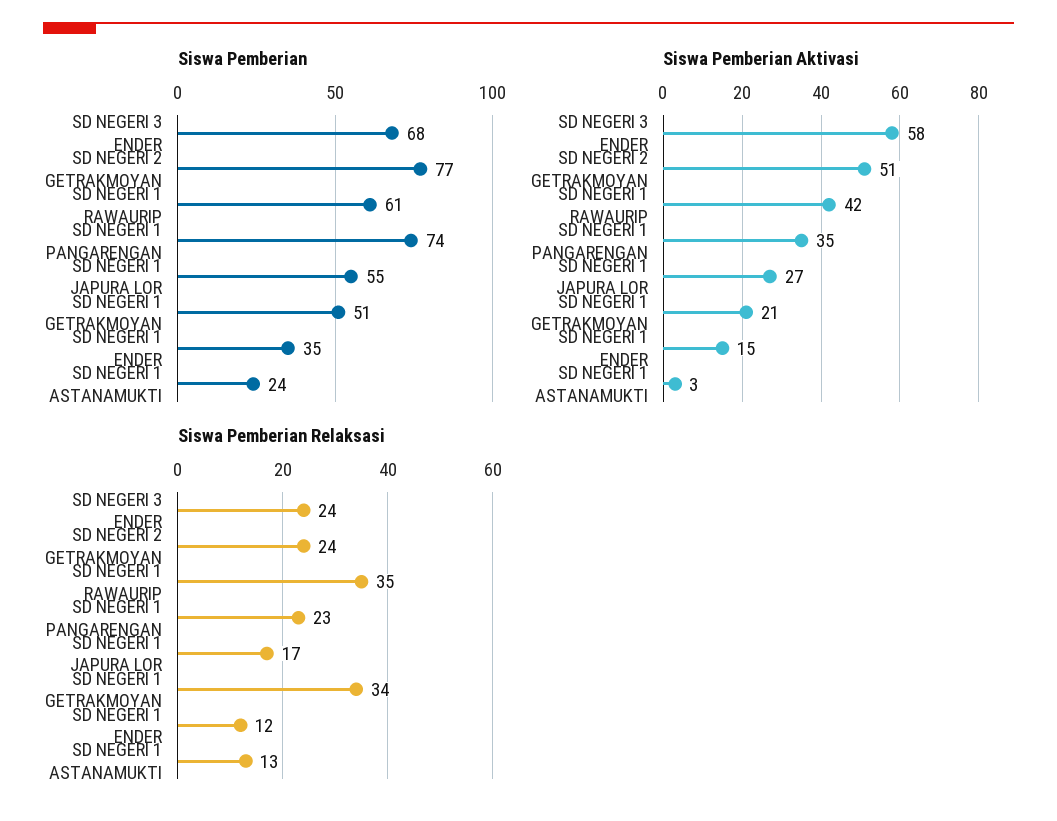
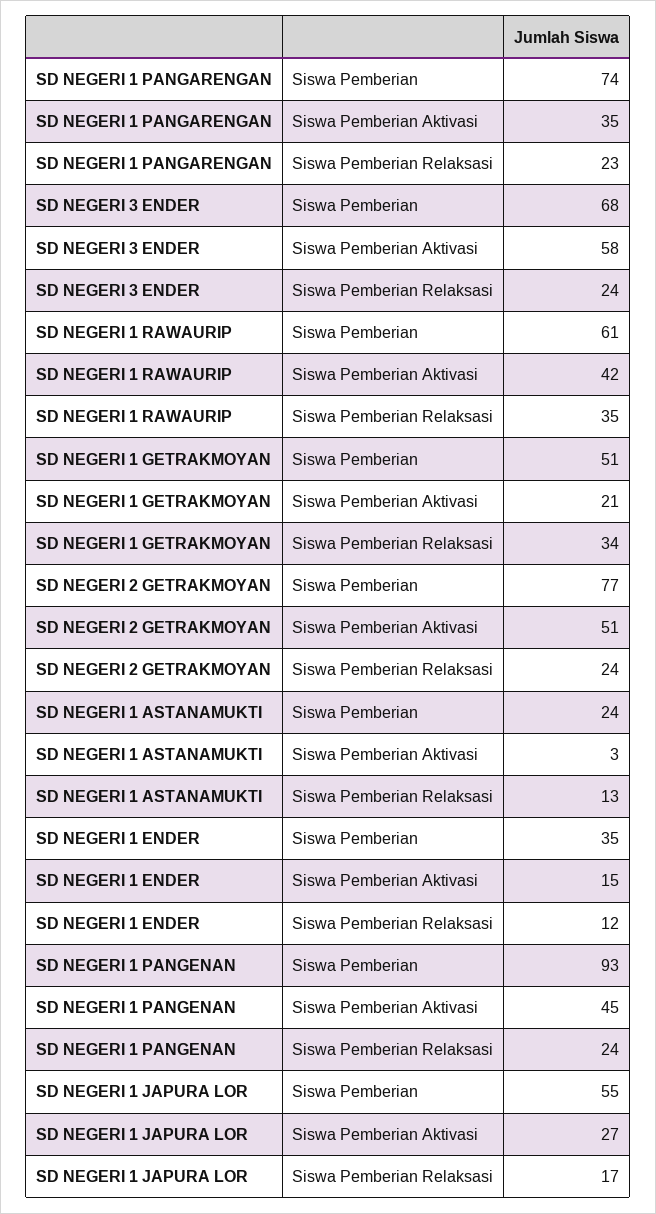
  {
    "Siswa Pemberian": {
      "SD NEGERI 3 ENDER": 68,
      "SD NEGERI 2 GETRAKMOYAN": 77,
      "SD NEGERI 1 RAWAURIP": 61,
      "SD NEGERI 1 PANGARENGAN": 74,
      "SD NEGERI 1 JAPURA LOR": 55,
      "SD NEGERI 1 GETRAKMOYAN": 51,
      "SD NEGERI 1 ENDER": 35,
-     "SD NEGERI 1 ASTANAMUKTI": 24
+     "SD NEGERI 1 ASTANAMUKTI": 24,
+     "SD NEGERI 1 PANGENAN": 93
    },
    "Siswa Pemberian Aktivasi": {
      "SD NEGERI 3 ENDER": 58,
      "SD NEGERI 2 GETRAKMOYAN": 51,
      "SD NEGERI 1 RAWAURIP": 42,
      "SD NEGERI 1 PANGARENGAN": 35,
      "SD NEGERI 1 JAPURA LOR": 27,
      "SD NEGERI 1 GETRAKMOYAN": 21,
      "SD NEGERI 1 ENDER": 15,
-     "SD NEGERI 1 ASTANAMUKTI": 3
+     "SD NEGERI 1 ASTANAMUKTI": 3,
+     "SD NEGERI 1 PANGENAN": 45
    },
    "Siswa Pemberian Relaksasi": {
      "SD NEGERI 3 ENDER": 24,
      "SD NEGERI 2 GETRAKMOYAN": 24,
      "SD NEGERI 1 RAWAURIP": 35,
      "SD NEGERI 1 PANGARENGAN": 23,
      "SD NEGERI 1 JAPURA LOR": 17,
      "SD NEGERI 1 GETRAKMOYAN": 34,
      "SD NEGERI 1 ENDER": 12,
-     "SD NEGERI 1 ASTANAMUKTI": 13
+     "SD NEGERI 1 ASTANAMUKTI": 13,
+     "SD NEGERI 1 PANGENAN": 24
    }
  }

